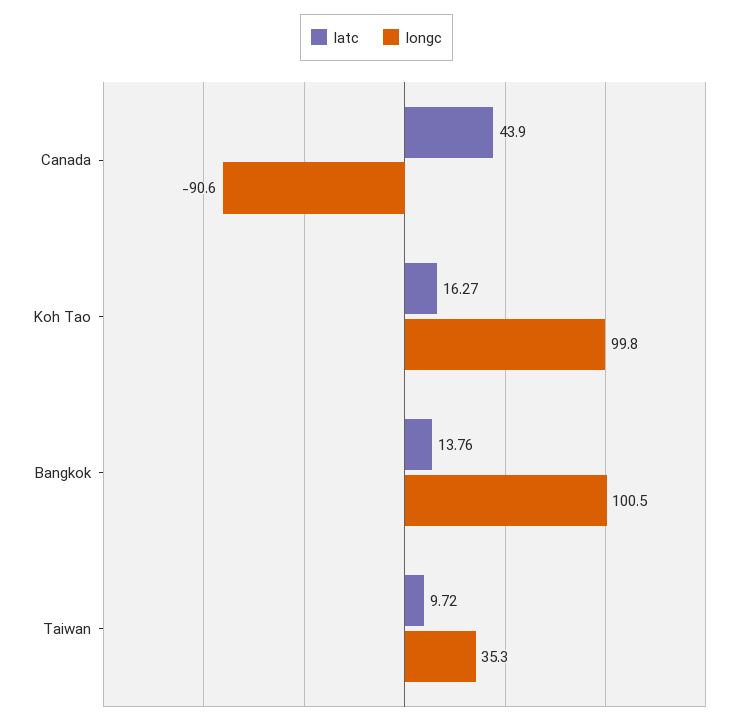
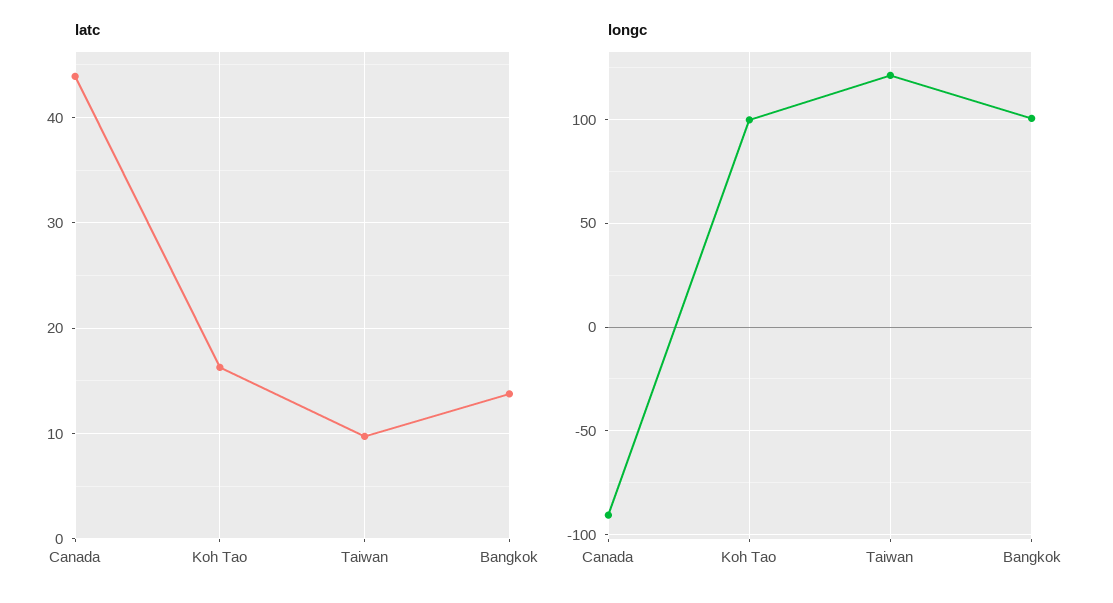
  {
    "latc": {
      "Canada": 43.9,
      "Koh Tao": 16.27,
      "Bangkok": 13.76,
      "Taiwan": 9.72
    },
    "longc": {
      "Canada": -90.6,
      "Koh Tao": 99.8,
      "Bangkok": 100.5,
-     "Taiwan": 35.3
+     "Taiwan": 120
    }
  }

